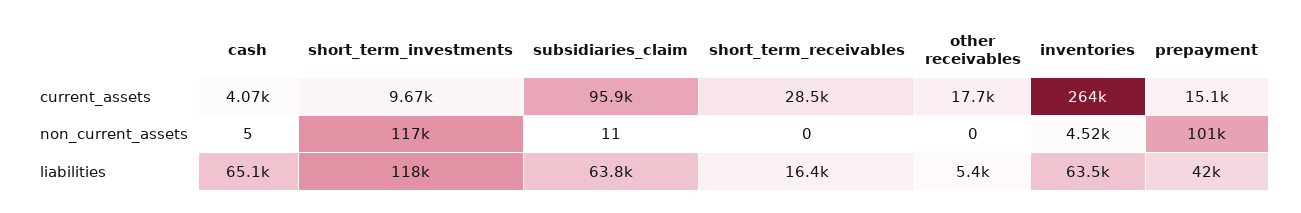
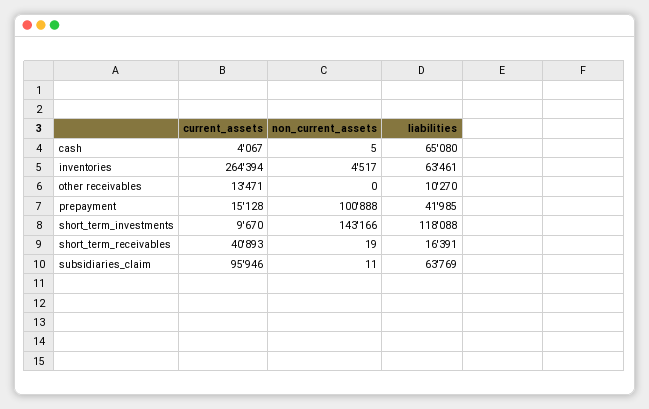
  {
    "cash": {
      "current_assets": 4067,
      "non_current_assets": 5,
      "liabilities": 65080
    },
    "short_term_investments": {
      "current_assets": 9670,
-     "non_current_assets": 117000,
+     "non_current_assets": 143166,
      "liabilities": 118088
    },
    "subsidiaries_claim": {
      "current_assets": 95946,
      "non_current_assets": 11,
      "liabilities": 63769
    },
    "short_term_receivables": {
-     "current_assets": 28500,
+     "current_assets": 40893,
-     "non_current_assets": 0,
+     "non_current_assets": 19,
      "liabilities": 16391
    },
    "other receivables": {
-     "current_assets": 17700,
+     "current_assets": 13471,
      "non_current_assets": 0,
-     "liabilities": 5400
+     "liabilities": 10270
    },
    "inventories": {
      "current_assets": 264394,
      "non_current_assets": 4517,
      "liabilities": 63461
    },
    "prepayment": {
      "current_assets": 15128,
      "non_current_assets": 100888,
      "liabilities": 41985
    }
  }

